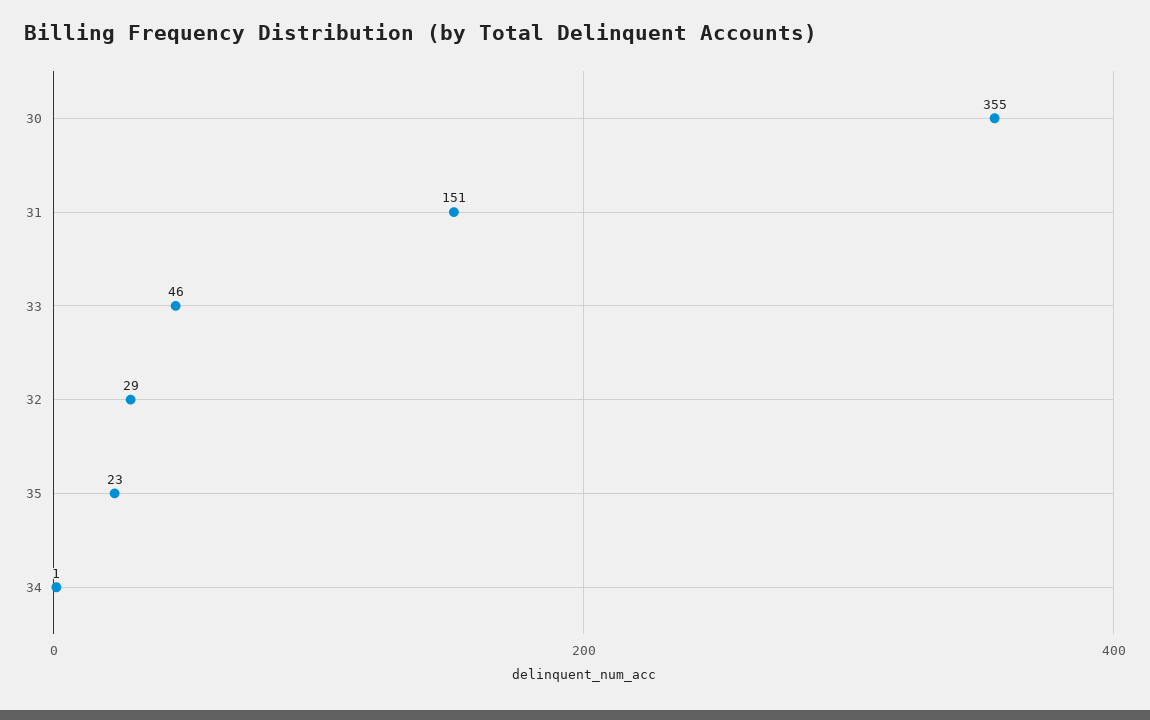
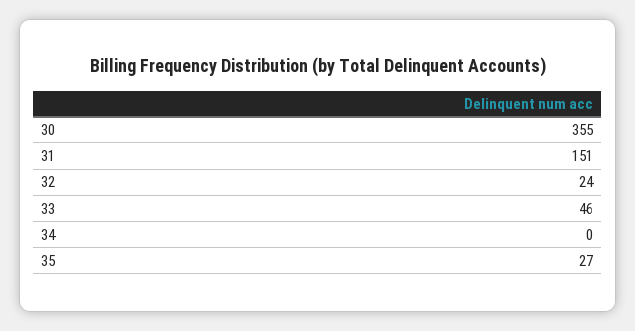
  {
    "30": 355,
    "31": 151,
    "33": 46,
-   "32": 29,
+   "32": 24,
-   "35": 23,
+   "35": 27,
-   "34": 1
+   "34": 0
  }

